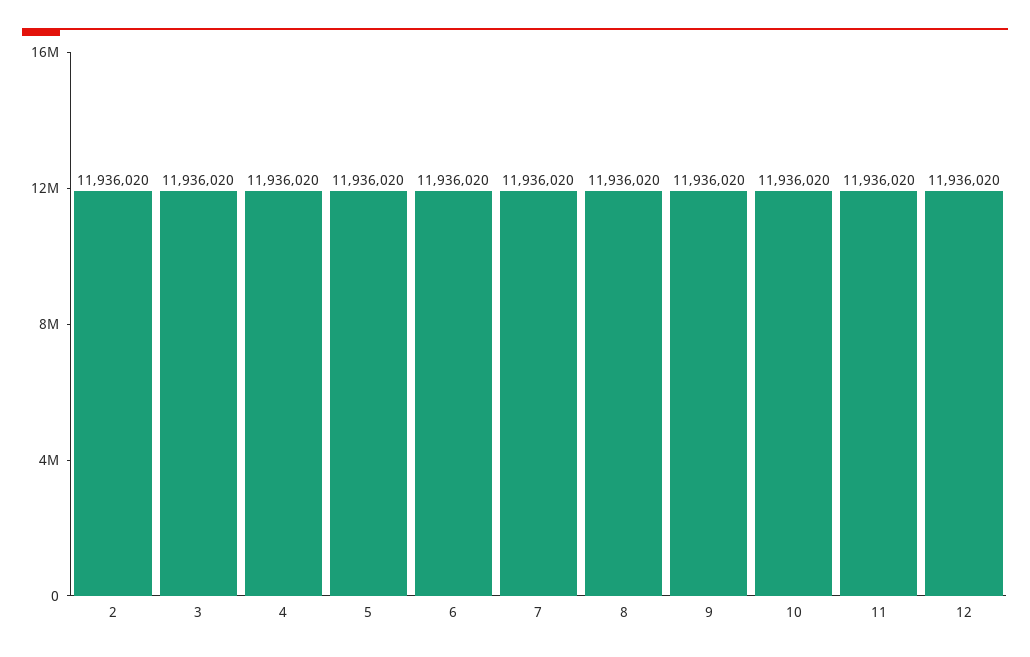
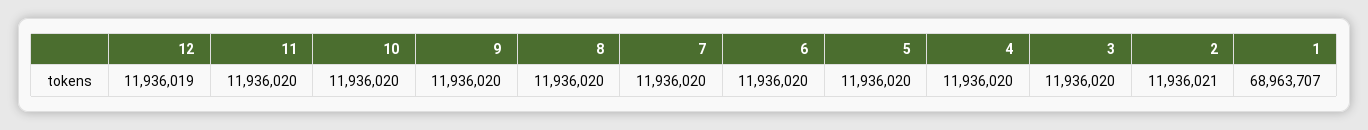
  {
-   "2": 11936020,
+   "2": 11936021,
    "3": 11936020,
    "4": 11936020,
    "5": 11936020,
    "6": 11936020,
    "7": 11936020,
    "8": 11936020,
    "9": 11936020,
    "10": 11936020,
    "11": 11936020,
-   "12": 11936020
+   "12": 11936019,
+   "1": 68963707
  }

